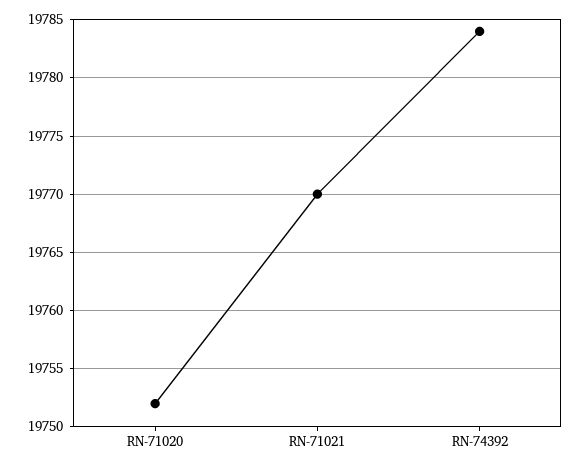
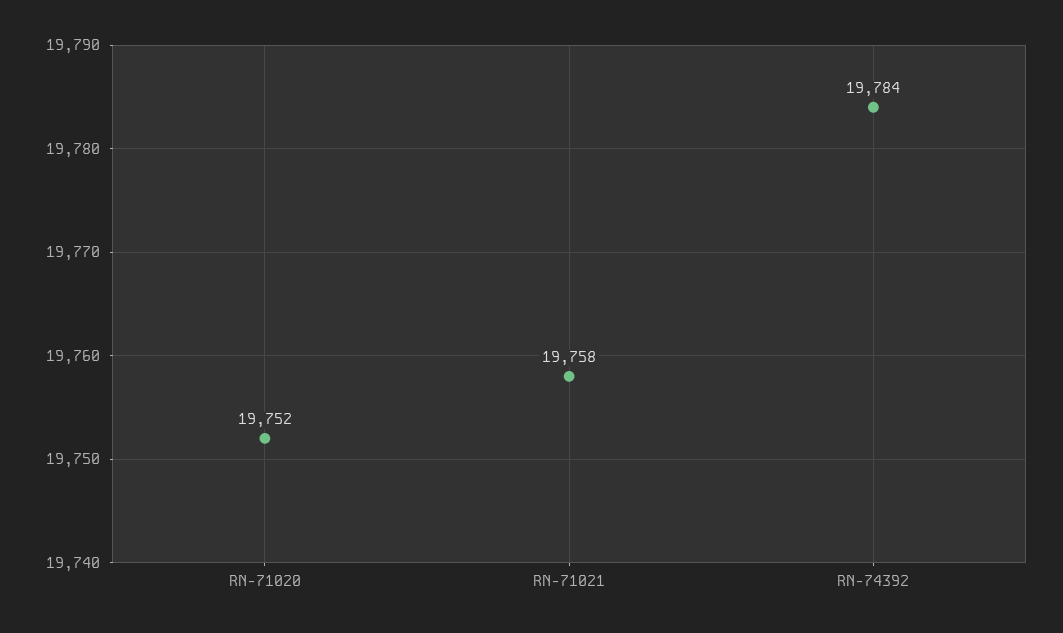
  {
    "RN-71020": 19752,
-   "RN-71021": 19770,
+   "RN-71021": 19758,
    "RN-74392": 19784
  }

